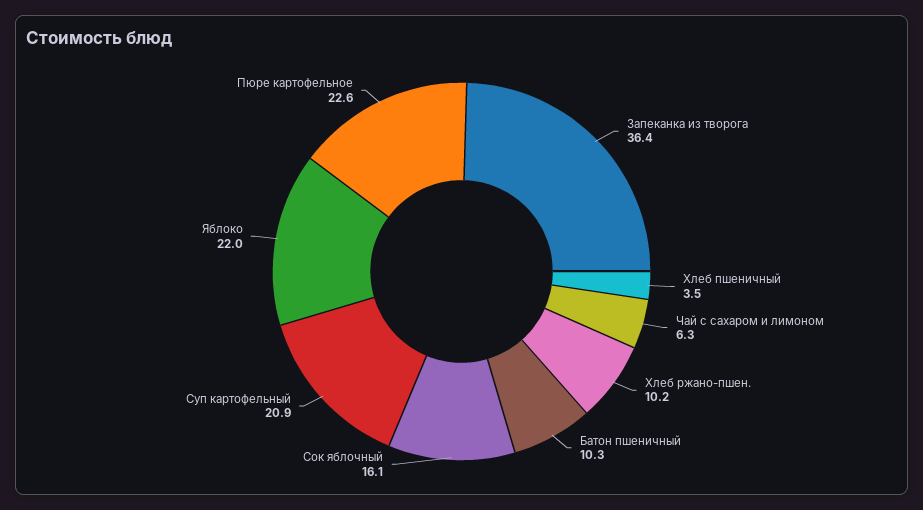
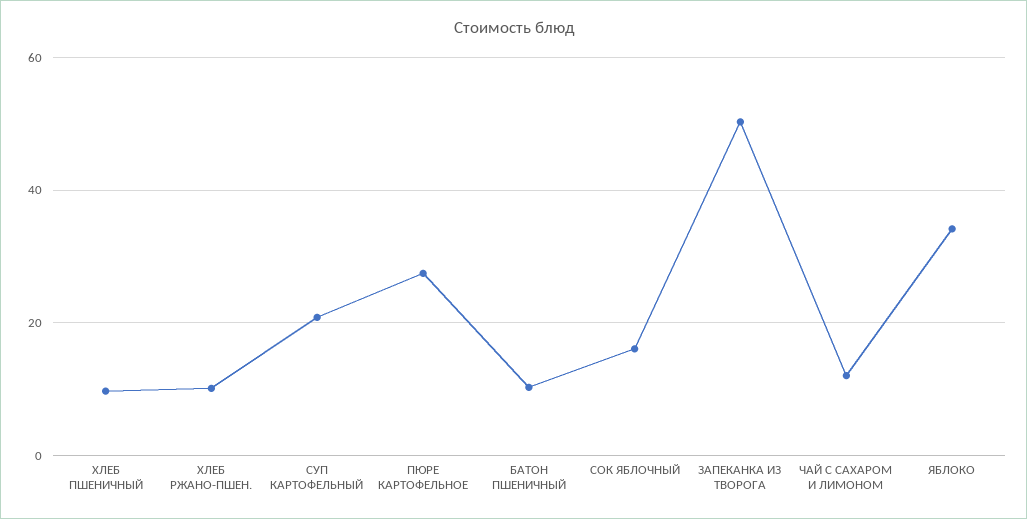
  {
-   "Запеканка из творога": 36.4,
+   "Запеканка из творога": 50,
-   "Хлеб пшеничный": 3.5,
+   "Хлеб пшеничный": 10,
-   "Чай с сахаром и лимоном": 6.3,
+   "Чай с сахаром и лимоном": 12,
    "Хлеб ржано-пшен.": 10.2,
    "Батон пшеничный": 10.3,
    "Сок яблочный": 16.1,
    "Суп картофельный": 20.9,
-   "Яблоко": 22,
+   "Яблоко": 34,
-   "Пюре картофельное": 22.6
+   "Пюре картофельное": 28
  }

